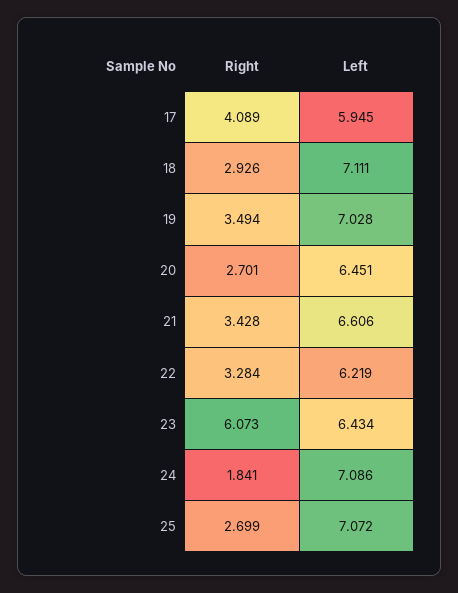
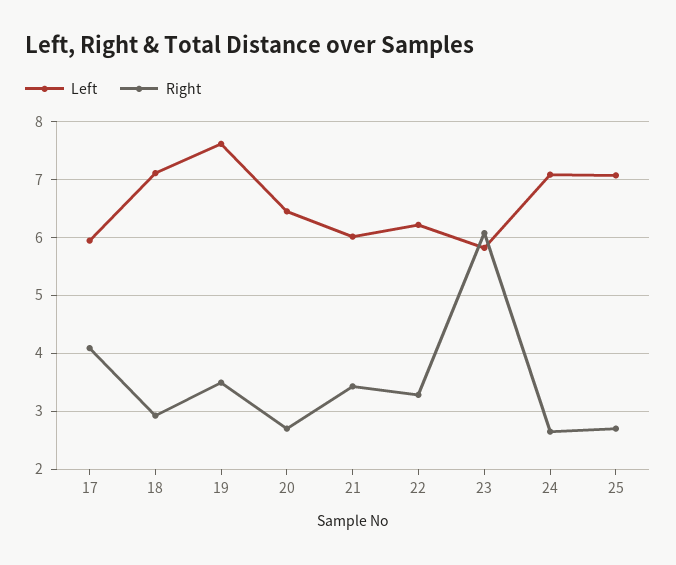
  {
    "Right": {
      "17": 4.089,
      "18": 2.926,
      "19": 3.494,
      "20": 2.701,
      "21": 3.428,
      "22": 3.284,
      "23": 6.073,
-     "24": 1.841,
+     "24": 2.6,
      "25": 2.699
    },
    "Left": {
      "17": 5.945,
      "18": 7.111,
-     "19": 7.028,
+     "19": 7.6,
      "20": 6.451,
-     "21": 6.606,
+     "21": 6,
      "22": 6.219,
-     "23": 6.434,
+     "23": 5.8,
      "24": 7.086,
      "25": 7.072
    }
  }

